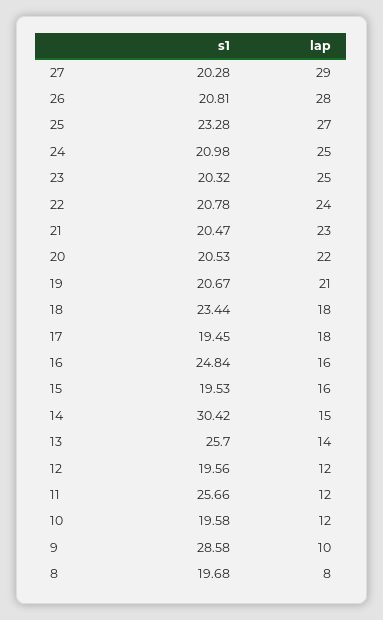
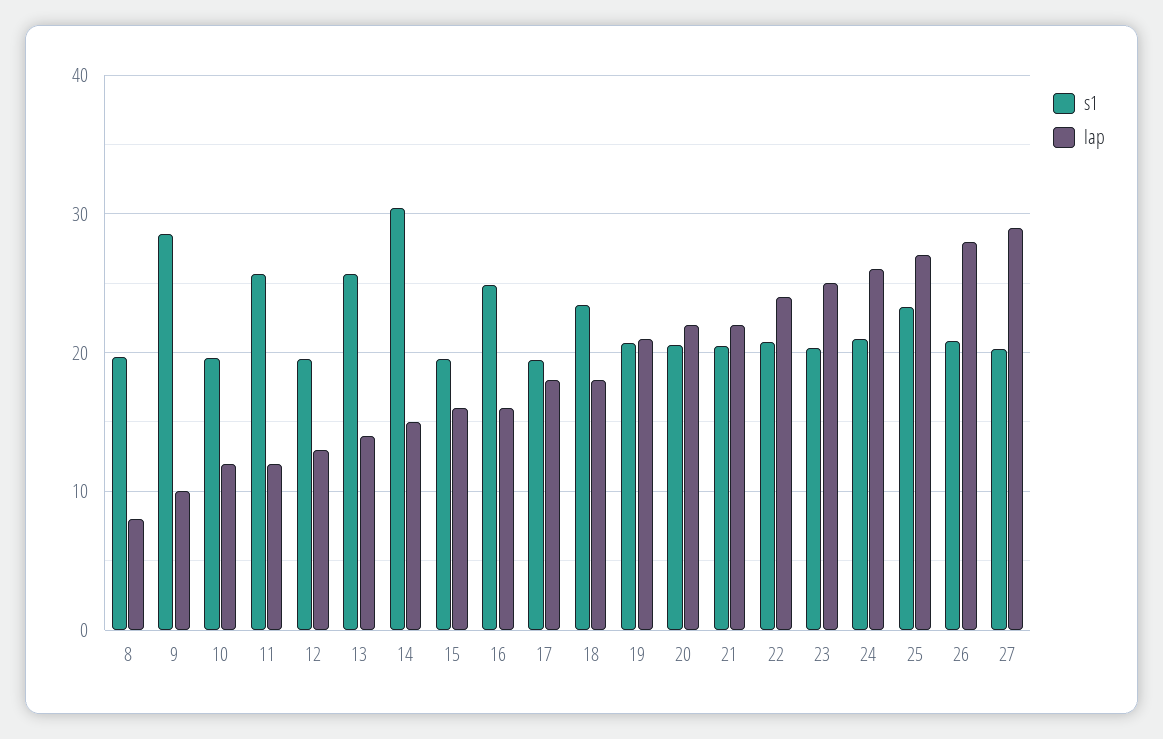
  {
    "s1": {
      "27": 20.28,
      "26": 20.81,
      "25": 23.28,
      "24": 20.98,
      "23": 20.32,
      "22": 20.78,
      "21": 20.47,
      "20": 20.53,
      "19": 20.67,
      "18": 23.44,
      "17": 19.45,
      "16": 24.84,
      "15": 19.53,
      "14": 30.42,
      "13": 25.7,
      "12": 19.56,
      "11": 25.66,
      "10": 19.58,
      "9": 28.58,
      "8": 19.68
    },
    "lap": {
      "27": 29,
      "26": 28,
      "25": 27,
-     "24": 25,
+     "24": 26,
      "23": 25,
      "22": 24,
-     "21": 23,
+     "21": 22,
      "20": 22,
      "19": 21,
      "18": 18,
      "17": 18,
      "16": 16,
      "15": 16,
      "14": 15,
      "13": 14,
-     "12": 12,
+     "12": 13,
      "11": 12,
      "10": 12,
      "9": 10,
      "8": 8
    }
  }

